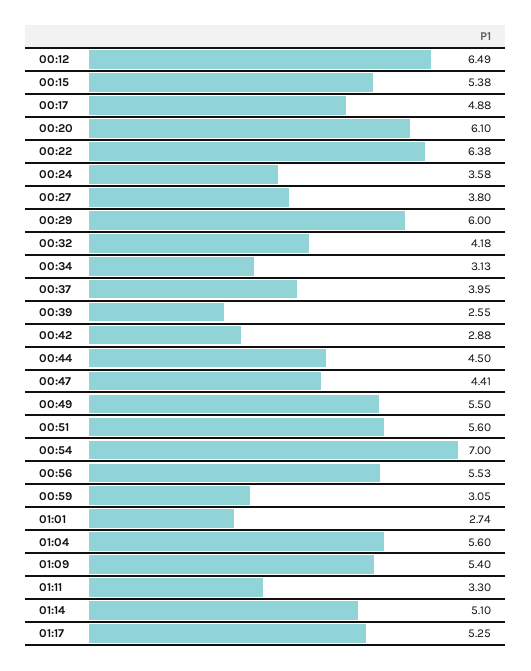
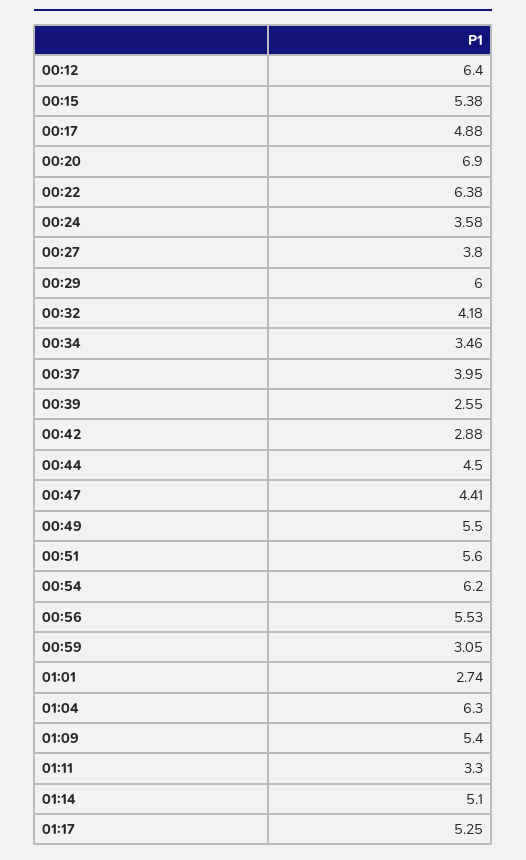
  {
-   "00:12": 6.49,
+   "00:12": 6.4,
    "00:15": 5.38,
    "00:17": 4.88,
-   "00:20": 6.1,
+   "00:20": 6.9,
    "00:22": 6.38,
    "00:24": 3.58,
    "00:27": 3.8,
    "00:29": 6,
    "00:32": 4.18,
-   "00:34": 3.13,
+   "00:34": 3.46,
    "00:37": 3.95,
    "00:39": 2.55,
    "00:42": 2.88,
    "00:44": 4.5,
    "00:47": 4.41,
    "00:49": 5.5,
    "00:51": 5.6,
-   "00:54": 7,
+   "00:54": 6.2,
    "00:56": 5.53,
    "00:59": 3.05,
    "01:01": 2.74,
-   "01:04": 5.6,
+   "01:04": 6.3,
    "01:09": 5.4,
    "01:11": 3.3,
    "01:14": 5.1,
    "01:17": 5.25
  }

